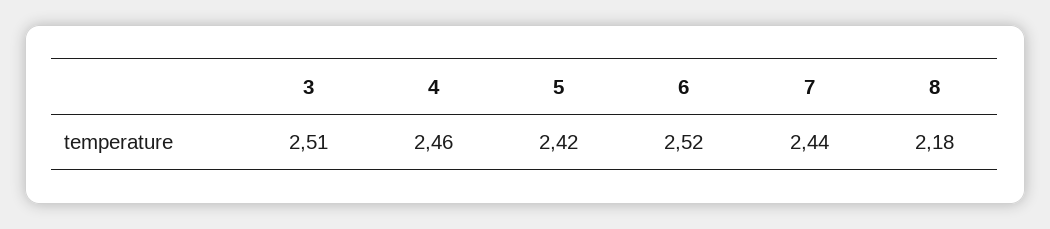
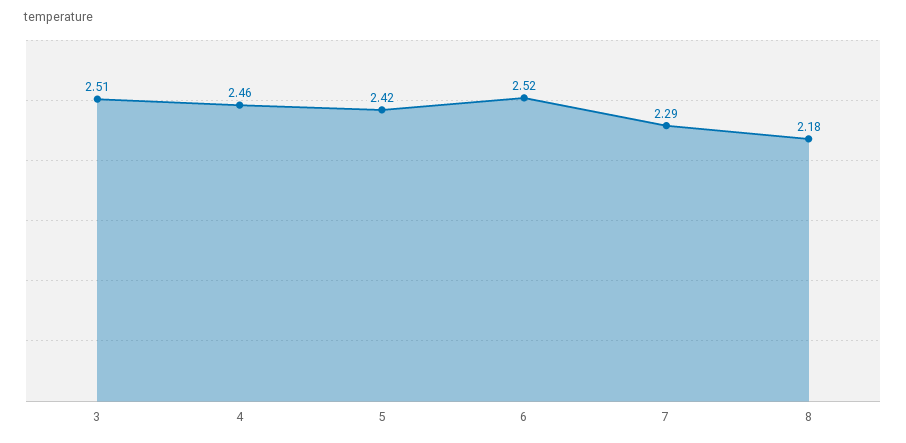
  {
    "3": 2.51,
    "4": 2.46,
    "5": 2.42,
    "6": 2.52,
-   "7": 2.44,
+   "7": 2.29,
    "8": 2.18
  }

